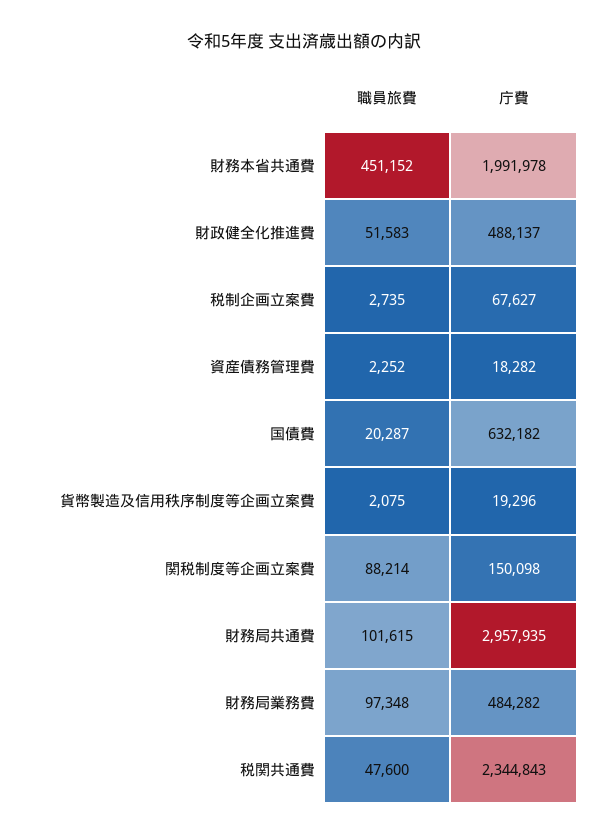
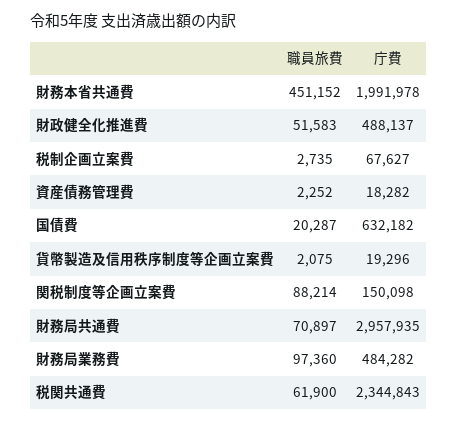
  {
    "職員旅費": {
      "財務本省共通費": 451152,
      "財政健全化推進費": 51583,
      "税制企画立案費": 2735,
      "資産債務管理費": 2252,
      "国債費": 20287,
      "貨幣製造及信用秩序制度等企画立案費": 2075,
      "関税制度等企画立案費": 88214,
-     "財務局共通費": 101615,
+     "財務局共通費": 70897,
-     "財務局業務費": 97348,
+     "財務局業務費": 97360,
-     "税関共通費": 47600
+     "税関共通費": 61900
    },
    "庁費": {
      "財務本省共通費": 1991978,
      "財政健全化推進費": 488137,
      "税制企画立案費": 67627,
      "資産債務管理費": 18282,
      "国債費": 632182,
      "貨幣製造及信用秩序制度等企画立案費": 19296,
      "関税制度等企画立案費": 150098,
      "財務局共通費": 2957935,
      "財務局業務費": 484282,
      "税関共通費": 2344843
    }
  }

